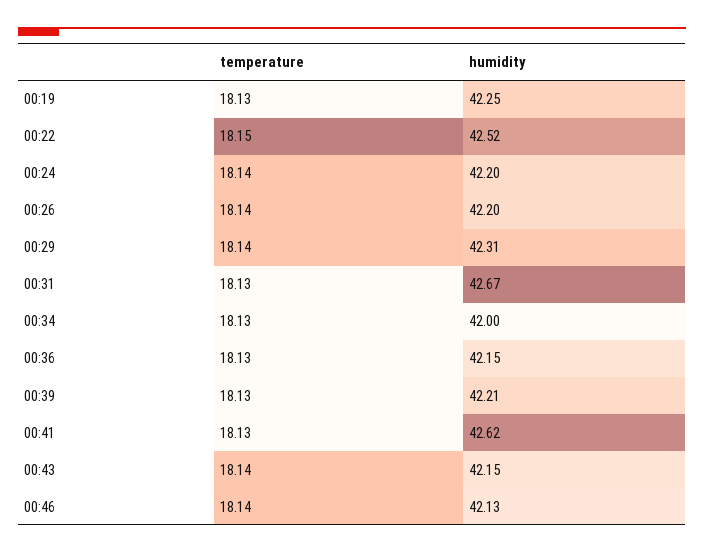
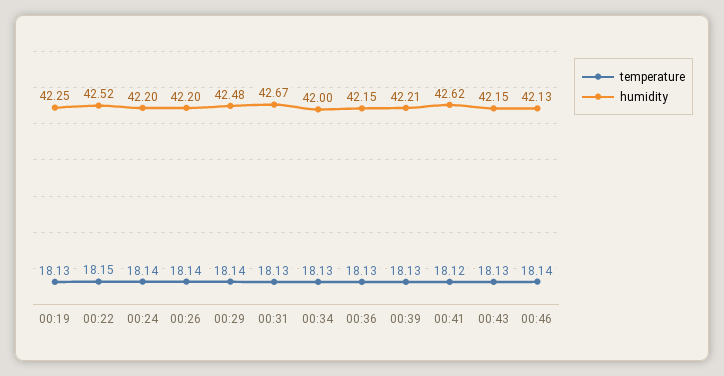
  {
    "temperature": {
      "00:19": 18.13,
      "00:22": 18.15,
      "00:24": 18.14,
      "00:26": 18.14,
      "00:29": 18.14,
      "00:31": 18.13,
      "00:34": 18.13,
      "00:36": 18.13,
      "00:39": 18.13,
-     "00:41": 18.13,
+     "00:41": 18.12,
-     "00:43": 18.14,
+     "00:43": 18.13,
      "00:46": 18.14
    },
    "humidity": {
      "00:19": 42.25,
      "00:22": 42.52,
      "00:24": 42.2,
      "00:26": 42.2,
-     "00:29": 42.31,
+     "00:29": 42.48,
      "00:31": 42.67,
      "00:34": 42,
      "00:36": 42.15,
      "00:39": 42.21,
      "00:41": 42.62,
      "00:43": 42.15,
      "00:46": 42.13
    }
  }

